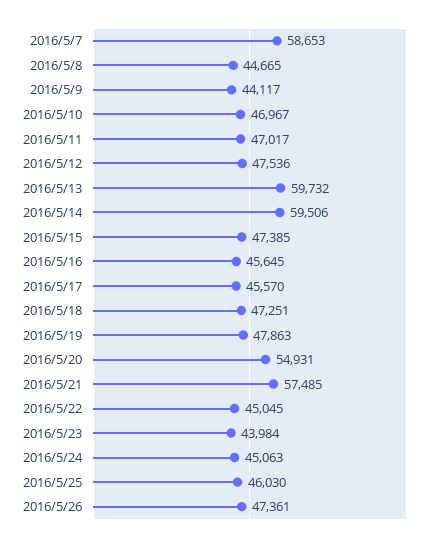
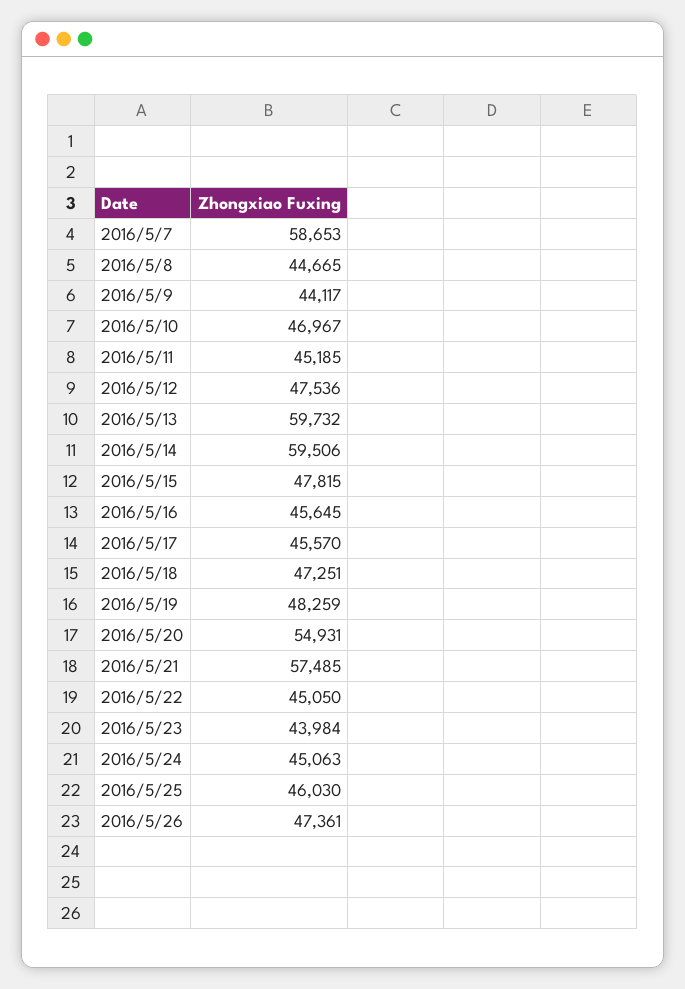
  {
    "2016/5/7": 58653,
    "2016/5/8": 44665,
    "2016/5/9": 44117,
    "2016/5/10": 46967,
-   "2016/5/11": 47017,
+   "2016/5/11": 45185,
    "2016/5/12": 47536,
    "2016/5/13": 59732,
    "2016/5/14": 59506,
-   "2016/5/15": 47385,
+   "2016/5/15": 47815,
    "2016/5/16": 45645,
    "2016/5/17": 45570,
    "2016/5/18": 47251,
-   "2016/5/19": 47863,
+   "2016/5/19": 48259,
    "2016/5/20": 54931,
    "2016/5/21": 57485,
-   "2016/5/22": 45045,
+   "2016/5/22": 45050,
    "2016/5/23": 43984,
    "2016/5/24": 45063,
    "2016/5/25": 46030,
    "2016/5/26": 47361
  }

